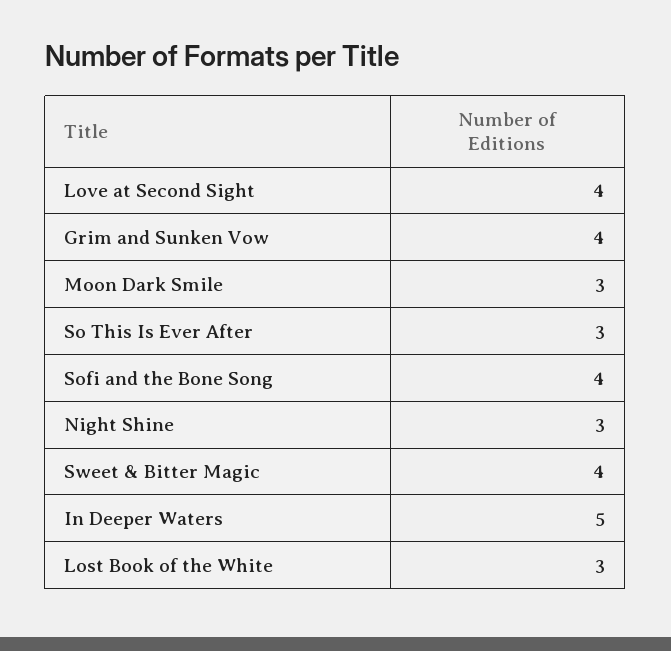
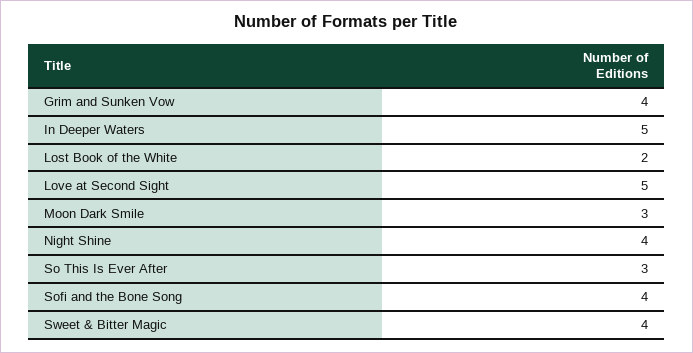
  {
-   "Love at Second Sight": 4,
+   "Love at Second Sight": 5,
    "Grim and Sunken Vow": 4,
    "Moon Dark Smile": 3,
    "So This Is Ever After": 3,
    "Sofi and the Bone Song": 4,
-   "Night Shine": 3,
+   "Night Shine": 4,
    "Sweet & Bitter Magic": 4,
    "In Deeper Waters": 5,
-   "Lost Book of the White": 3
+   "Lost Book of the White": 2
  }

